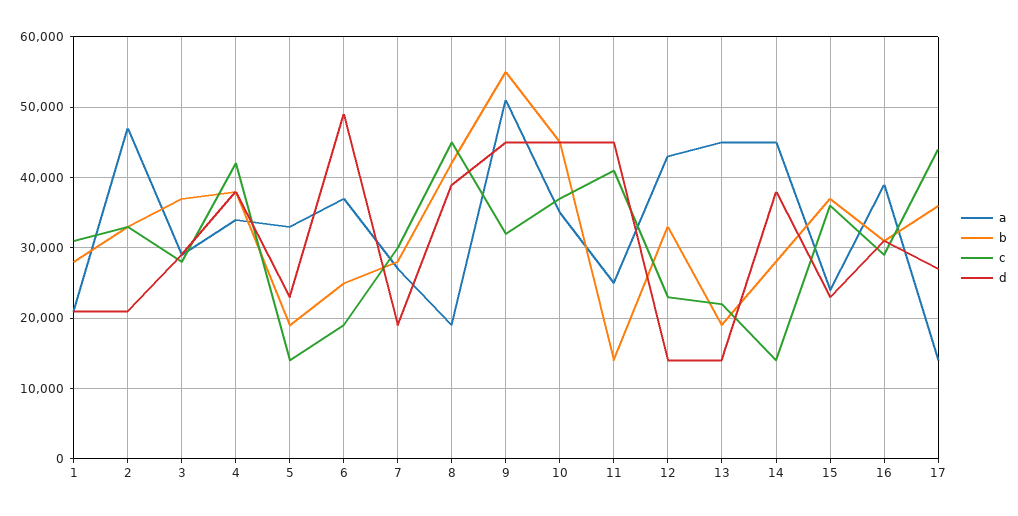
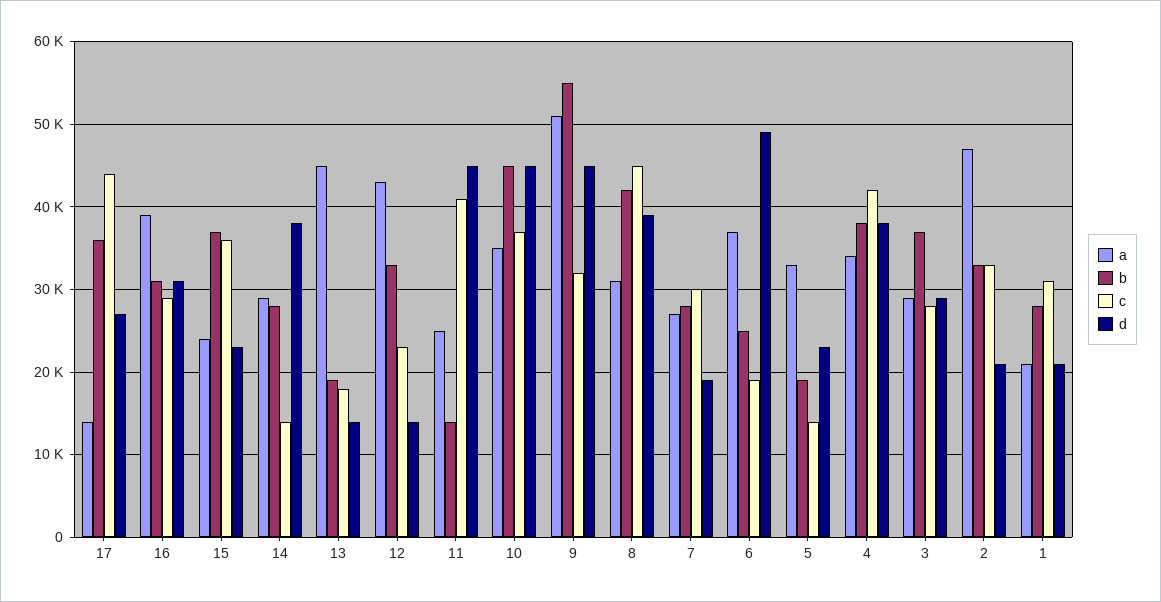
  {
    "a": {
      "1": 21000,
      "2": 47000,
      "3": 29000,
      "4": 34000,
      "5": 33000,
      "6": 37000,
      "7": 27000,
-     "8": 19000,
+     "8": 31000,
      "9": 51000,
      "10": 35000,
      "11": 25000,
      "12": 43000,
      "13": 45000,
-     "14": 45000,
+     "14": 29000,
      "15": 24000,
      "16": 39000,
      "17": 14000
    },
    "b": {
      "1": 28000,
      "2": 33000,
      "3": 37000,
      "4": 38000,
      "5": 19000,
      "6": 25000,
      "7": 28000,
      "8": 42000,
      "9": 55000,
      "10": 45000,
      "11": 14000,
      "12": 33000,
      "13": 19000,
      "14": 28000,
      "15": 37000,
      "16": 31000,
      "17": 36000
    },
    "c": {
      "1": 31000,
      "2": 33000,
      "3": 28000,
      "4": 42000,
      "5": 14000,
      "6": 19000,
      "7": 30000,
      "8": 45000,
      "9": 32000,
      "10": 37000,
      "11": 41000,
      "12": 23000,
-     "13": 22000,
+     "13": 18000,
      "14": 14000,
      "15": 36000,
      "16": 29000,
      "17": 44000
    },
    "d": {
      "1": 21000,
      "2": 21000,
      "3": 29000,
      "4": 38000,
      "5": 23000,
      "6": 49000,
      "7": 19000,
      "8": 39000,
      "9": 45000,
      "10": 45000,
      "11": 45000,
      "12": 14000,
      "13": 14000,
      "14": 38000,
      "15": 23000,
      "16": 31000,
      "17": 27000
    }
  }

